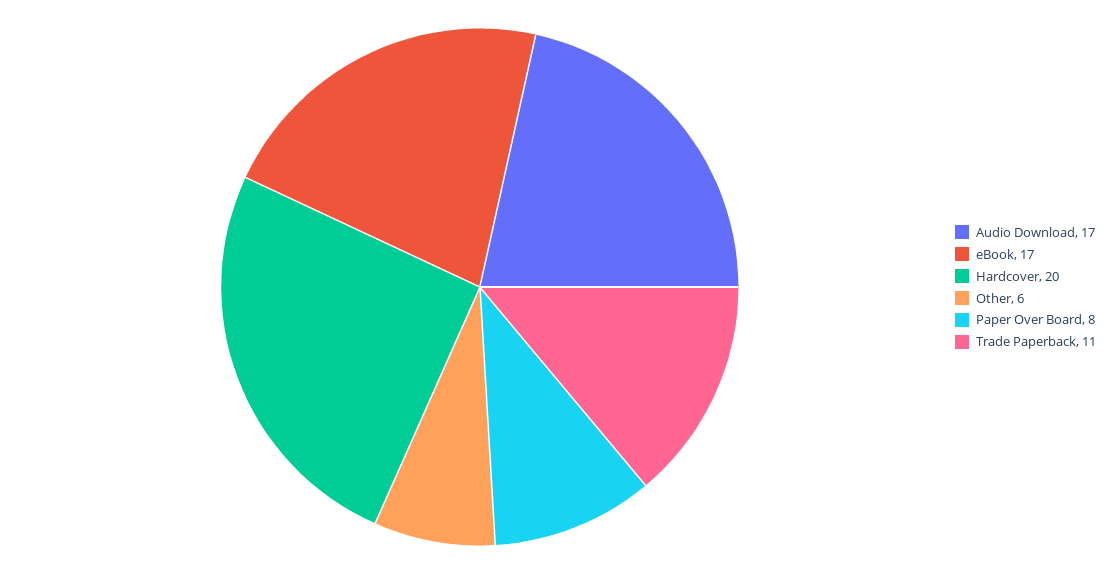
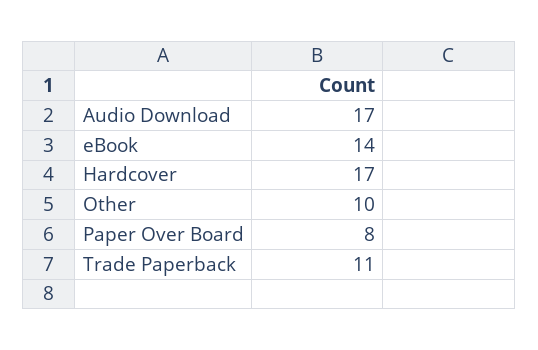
  {
    "Audio Download": 17,
-   "eBook": 17,
+   "eBook": 14,
-   "Hardcover": 20,
+   "Hardcover": 17,
-   "Other": 6,
+   "Other": 10,
    "Paper Over Board": 8,
    "Trade Paperback": 11
  }

